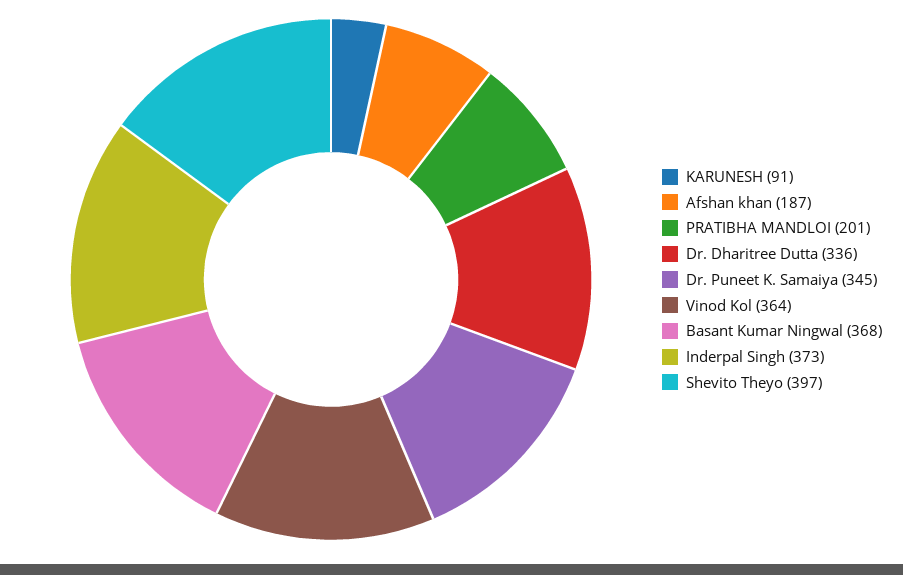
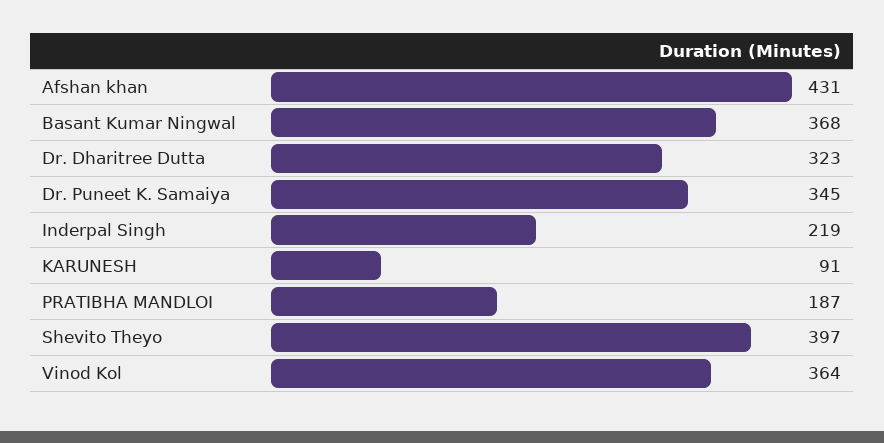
  {
    "KARUNESH": 91,
-   "Afshan khan": 187,
+   "Afshan khan": 431,
-   "PRATIBHA MANDLOI": 201,
+   "PRATIBHA MANDLOI": 187,
-   "Dr. Dharitree Dutta": 336,
+   "Dr. Dharitree Dutta": 323,
    "Dr. Puneet K. Samaiya": 345,
    "Vinod Kol": 364,
    "Basant Kumar Ningwal": 368,
-   "Inderpal Singh": 373,
+   "Inderpal Singh": 219,
    "Shevito Theyo": 397
  }

